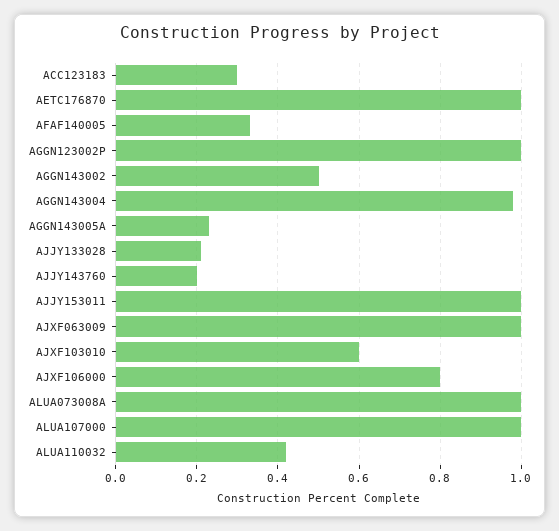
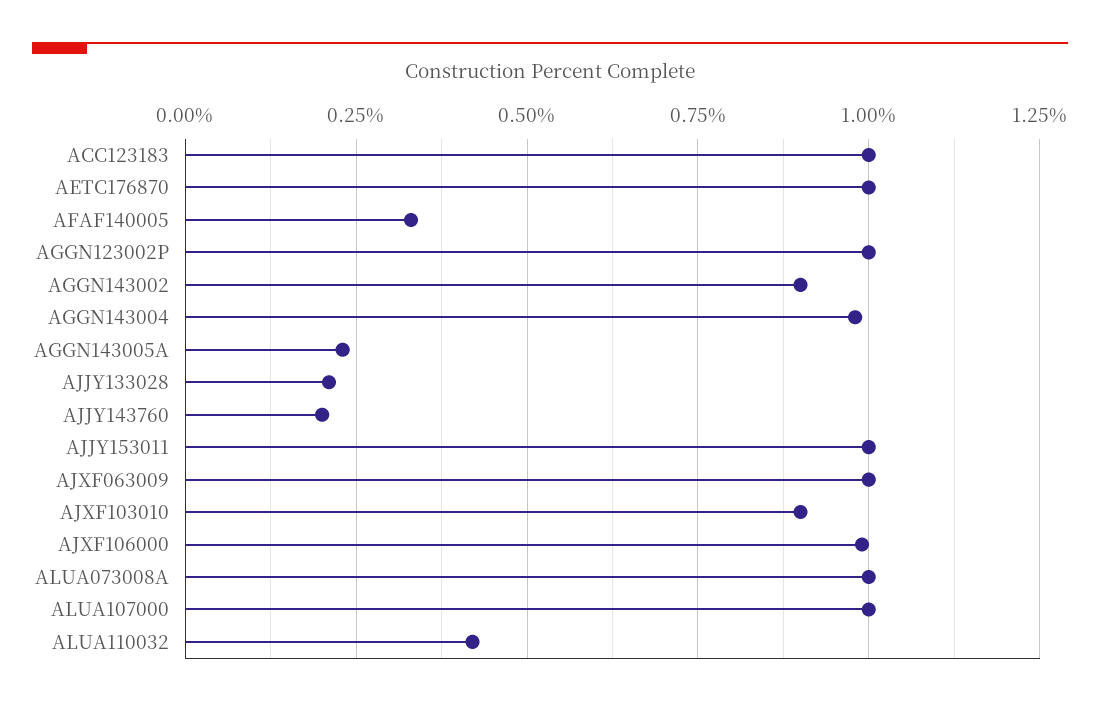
  {
-   "ACC123183": 0.3,
+   "ACC123183": 1,
    "AETC176870": 1,
    "AFAF140005": 0.35,
    "AGGN123002P": 1,
-   "AGGN143002": 0.5,
+   "AGGN143002": 0.9,
    "AGGN143004": 1,
    "AGGN143005A": 0.25,
    "AJJY133028": 0.2,
    "AJJY143760": 0.2,
    "AJJY153011": 1,
    "AJXF063009": 1,
-   "AJXF103010": 0.6,
+   "AJXF103010": 0.9,
-   "AJXF106000": 0.8,
+   "AJXF106000": 1,
    "ALUA073008A": 1,
    "ALUA107000": 1,
    "ALUA110032": 0.4
  }

